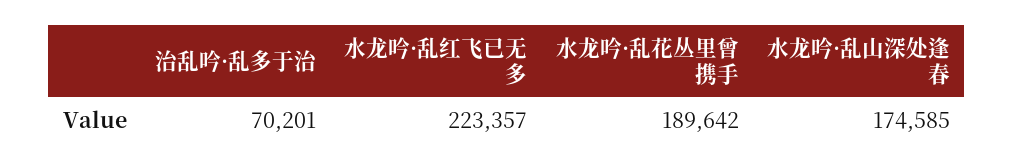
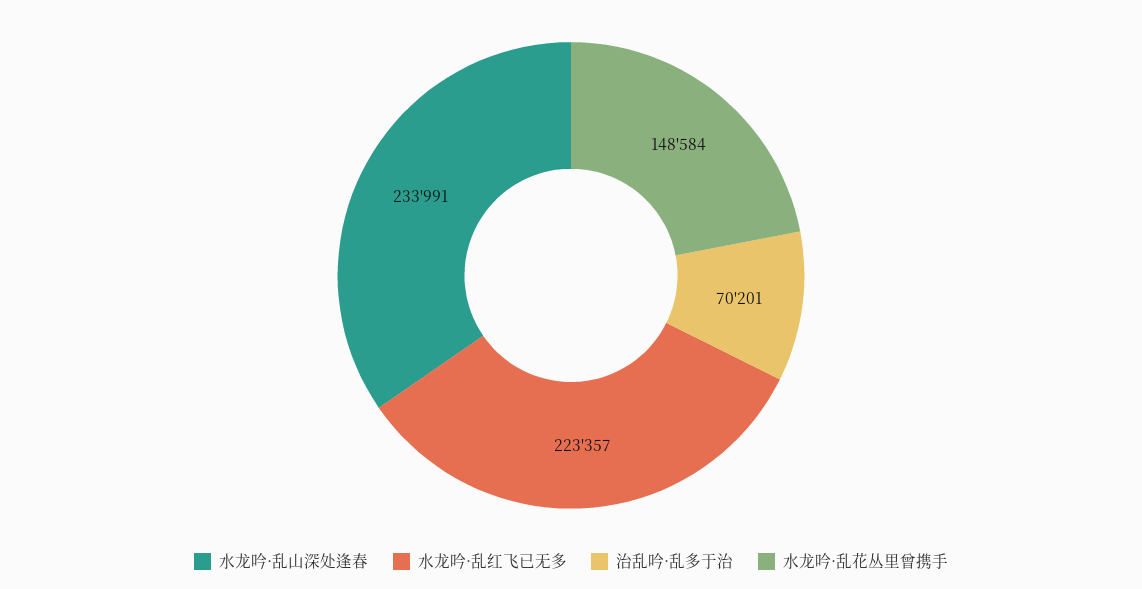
  {
    "治乱吟·乱多于治": 70201,
    "水龙吟·乱红飞已无多": 223357,
-   "水龙吟·乱花丛里曾携手": 189642,
+   "水龙吟·乱花丛里曾携手": 148584,
-   "水龙吟·乱山深处逢春": 174585
+   "水龙吟·乱山深处逢春": 233991
  }

